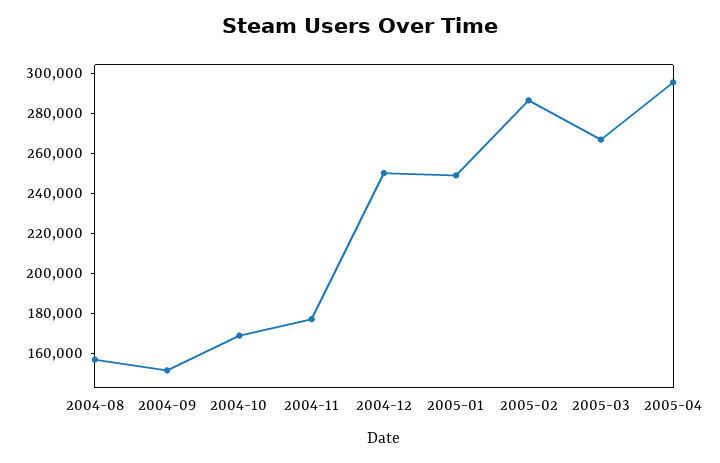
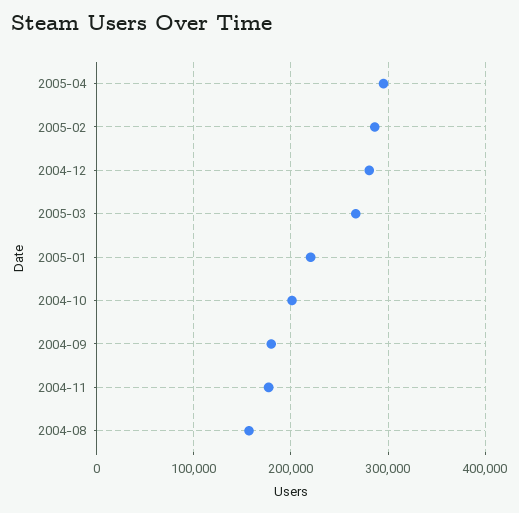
  {
    "2004-08": 155000,
-   "2004-09": 150000,
+   "2004-09": 180000,
-   "2004-10": 170000,
+   "2004-10": 200000,
    "2004-11": 175000,
-   "2004-12": 250000,
+   "2004-12": 280000,
-   "2005-01": 250000,
+   "2005-01": 220000,
    "2005-02": 285000,
    "2005-03": 265000,
    "2005-04": 295000
  }

